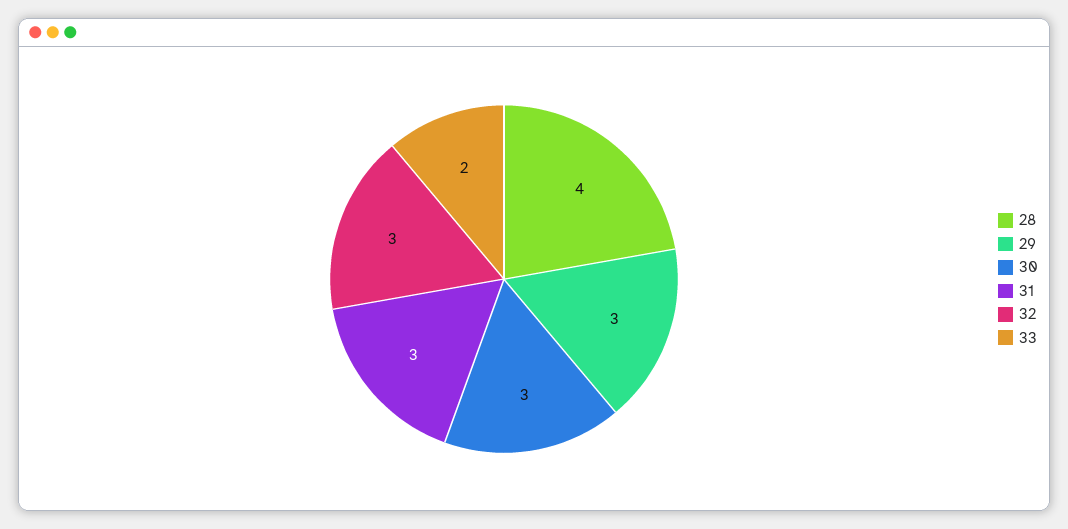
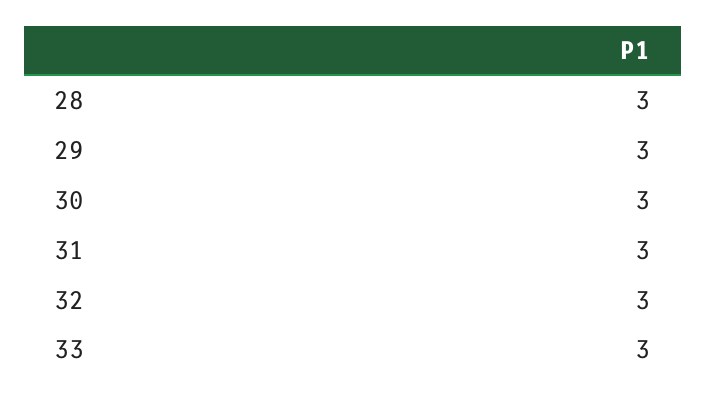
  {
-   "28": 4,
+   "28": 3,
    "29": 3,
    "30": 3,
    "31": 3,
    "32": 3,
-   "33": 2
+   "33": 3
  }

